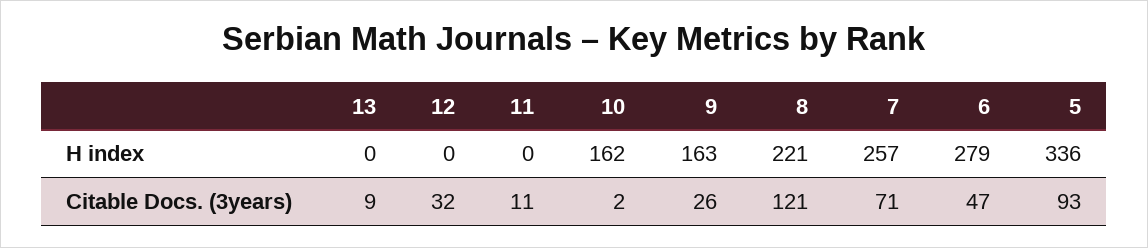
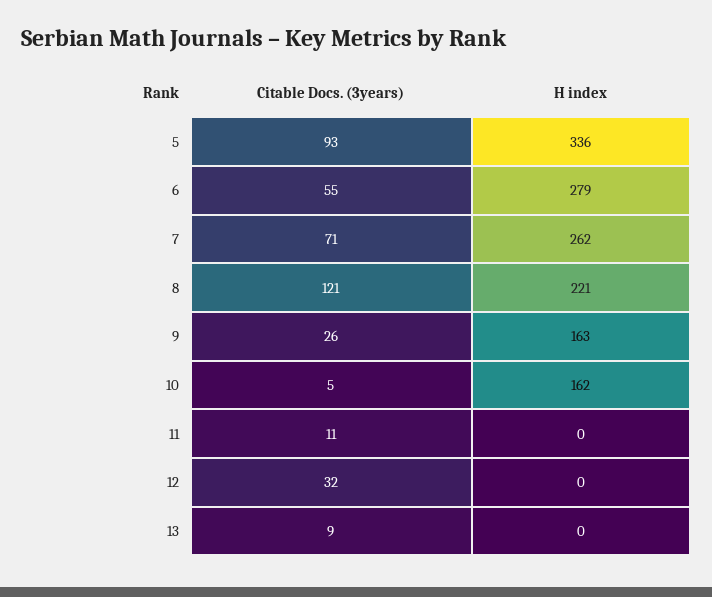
  {
    "13": {
      "H index": 0,
      "Citable Docs. (3years)": 9
    },
    "12": {
      "H index": 0,
      "Citable Docs. (3years)": 32
    },
    "11": {
      "H index": 0,
      "Citable Docs. (3years)": 11
    },
    "10": {
      "H index": 162,
-     "Citable Docs. (3years)": 2
+     "Citable Docs. (3years)": 5
    },
    "9": {
      "H index": 163,
      "Citable Docs. (3years)": 26
    },
    "8": {
      "H index": 221,
      "Citable Docs. (3years)": 121
    },
    "7": {
-     "H index": 257,
+     "H index": 262,
      "Citable Docs. (3years)": 71
    },
    "6": {
      "H index": 279,
-     "Citable Docs. (3years)": 47
+     "Citable Docs. (3years)": 55
    },
    "5": {
      "H index": 336,
      "Citable Docs. (3years)": 93
    }
  }

